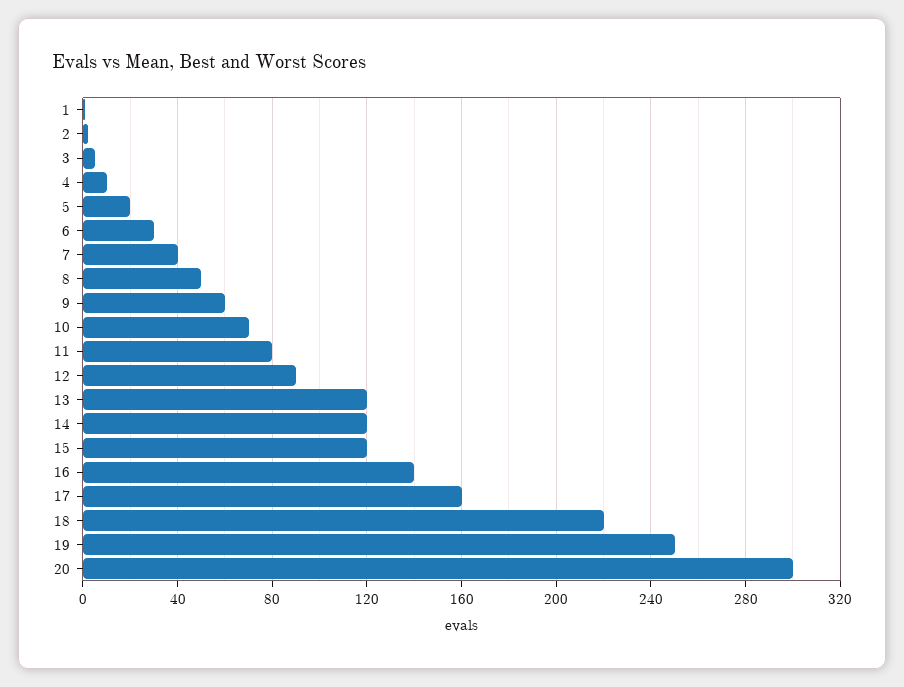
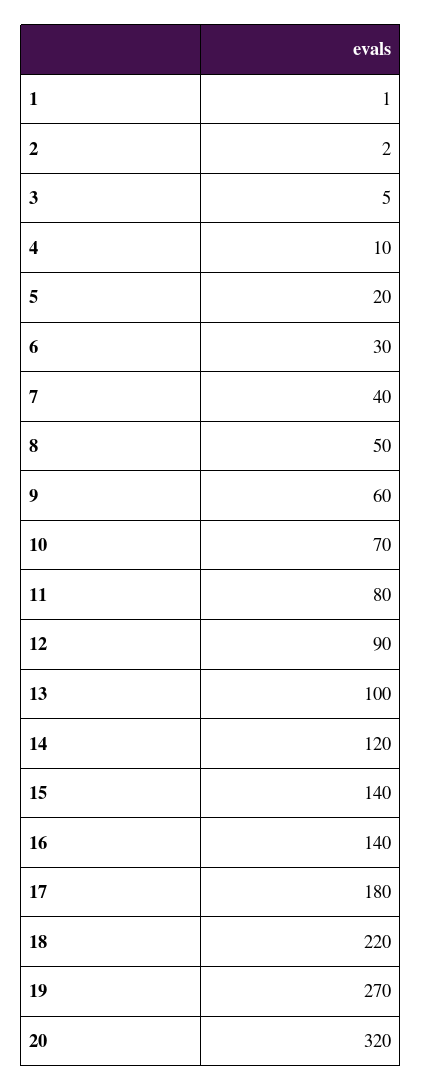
  {
    "1": 1,
    "2": 2,
    "3": 5,
    "4": 10,
    "5": 20,
    "6": 30,
    "7": 40,
    "8": 50,
    "9": 60,
    "10": 70,
    "11": 80,
    "12": 90,
-   "13": 120,
+   "13": 100,
    "14": 120,
-   "15": 120,
+   "15": 140,
    "16": 140,
-   "17": 160,
+   "17": 180,
    "18": 220,
-   "19": 250,
+   "19": 270,
-   "20": 300
+   "20": 320
  }

